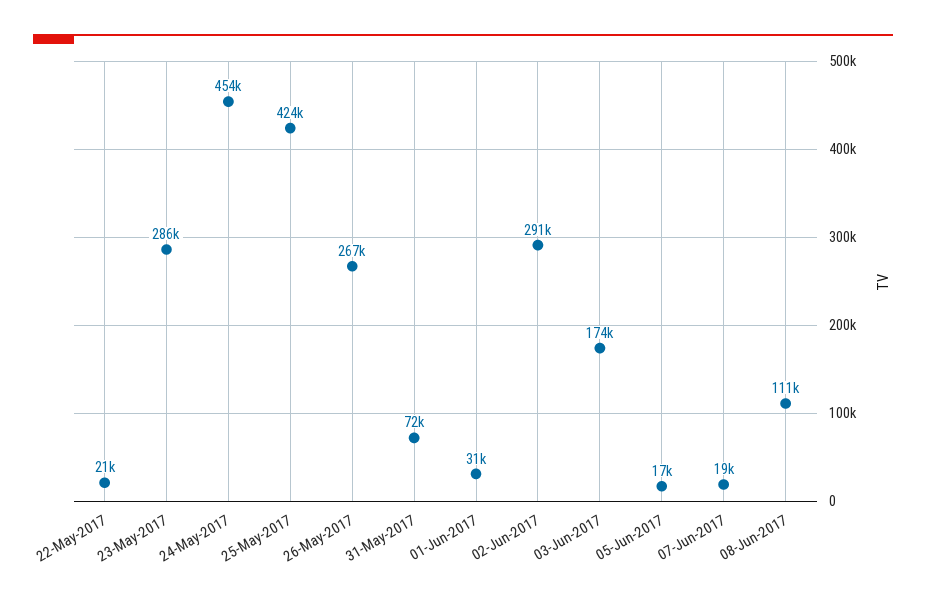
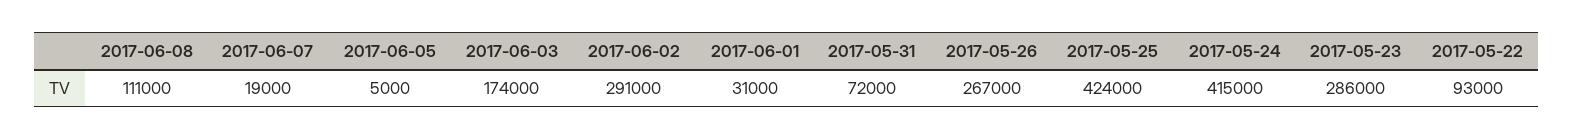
  {
-   "22-May-2017": 21000,
+   "22-May-2017": 93000,
    "23-May-2017": 286000,
-   "24-May-2017": 454000,
+   "24-May-2017": 415000,
    "25-May-2017": 424000,
    "26-May-2017": 267000,
    "31-May-2017": 72000,
    "01-Jun-2017": 31000,
    "02-Jun-2017": 291000,
    "03-Jun-2017": 174000,
-   "05-Jun-2017": 17000,
+   "05-Jun-2017": 5000,
    "07-Jun-2017": 19000,
    "08-Jun-2017": 111000
  }

